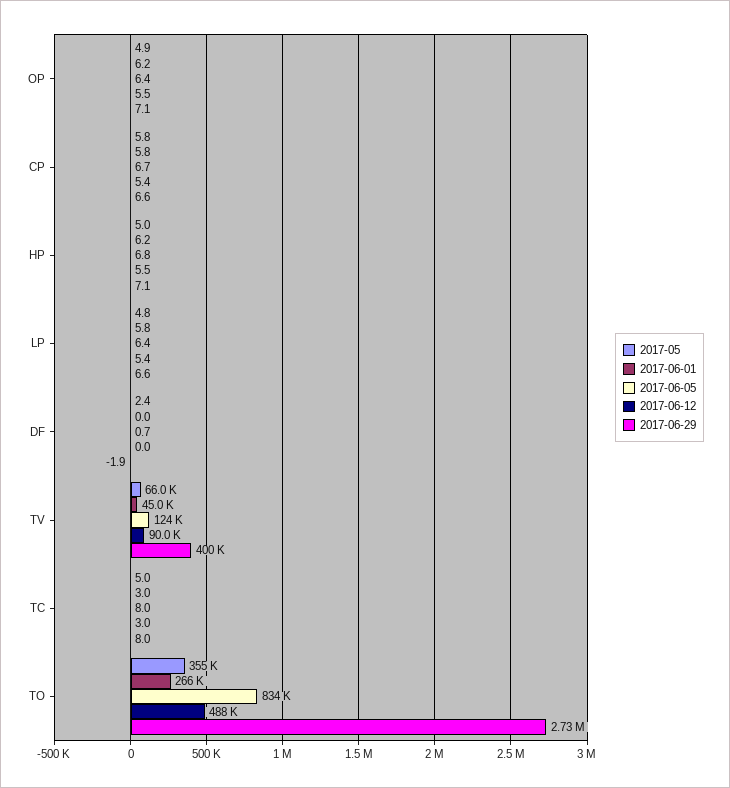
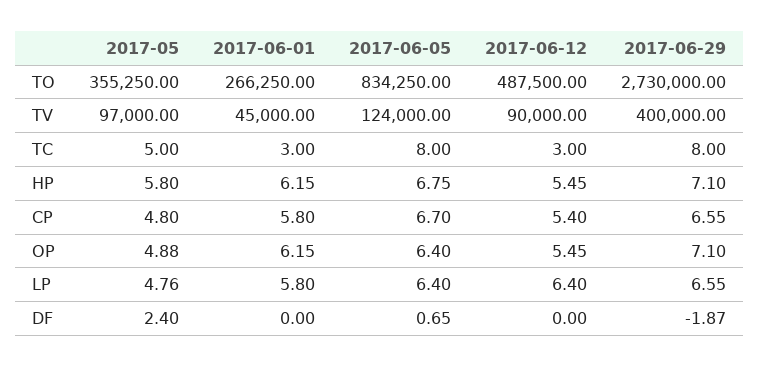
  {
    "2017-05": {
      "OP": 4.88,
-     "CP": 5.8,
+     "CP": 4.8,
-     "HP": 5,
+     "HP": 5.8,
      "LP": 4.76,
      "DF": 2.4,
-     "TV": 66000,
+     "TV": 97000,
      "TC": 5,
      "TO": 355250
    },
    "2017-06-01": {
      "OP": 6.15,
      "CP": 5.8,
      "HP": 6.15,
      "LP": 5.8,
      "DF": 0,
      "TV": 45000,
      "TC": 3,
      "TO": 266250
    },
    "2017-06-05": {
      "OP": 6.4,
      "CP": 6.7,
      "HP": 6.75,
      "LP": 6.4,
      "DF": 0.65,
      "TV": 124000,
      "TC": 8,
      "TO": 834250
    },
    "2017-06-12": {
      "OP": 5.45,
      "CP": 5.4,
      "HP": 5.45,
-     "LP": 5.4,
+     "LP": 6.4,
      "DF": 0,
      "TV": 90000,
      "TC": 3,
      "TO": 487500
    },
    "2017-06-29": {
      "OP": 7.1,
      "CP": 6.55,
      "HP": 7.1,
      "LP": 6.55,
      "DF": -1.87,
      "TV": 400000,
      "TC": 8,
      "TO": 2730000
    }
  }

